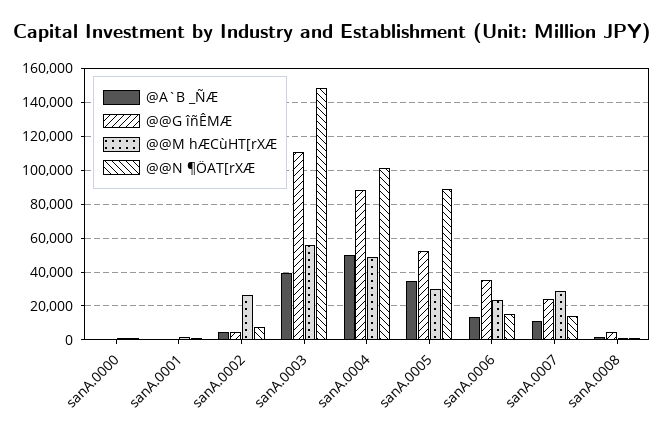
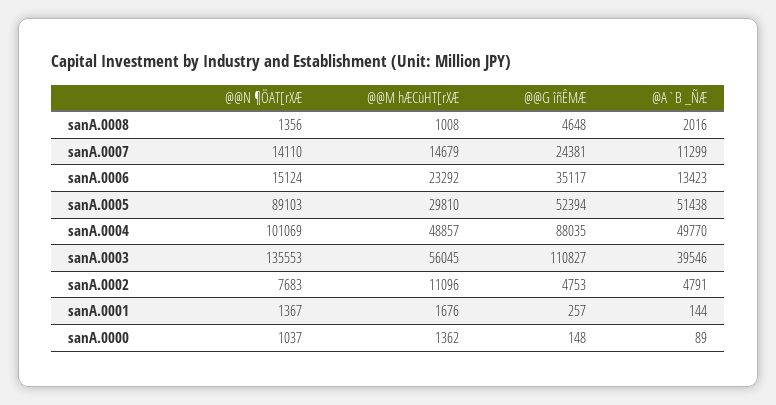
  {
    "@A`B _ÑÆ": {
      "sanA.0000": 89,
      "sanA.0001": 144,
      "sanA.0002": 4791,
      "sanA.0003": 39546,
      "sanA.0004": 49770,
-     "sanA.0005": 35000,
+     "sanA.0005": 51438,
      "sanA.0006": 13423,
      "sanA.0007": 11299,
      "sanA.0008": 2016
    },
    "@@G îñÊMÆ": {
      "sanA.0000": 148,
      "sanA.0001": 257,
      "sanA.0002": 4753,
      "sanA.0003": 110827,
      "sanA.0004": 88035,
      "sanA.0005": 52394,
      "sanA.0006": 35117,
      "sanA.0007": 24381,
      "sanA.0008": 4648
    },
    "@@M hÆCùHT[rXÆ": {
      "sanA.0000": 1362,
      "sanA.0001": 1676,
-     "sanA.0002": 25000,
+     "sanA.0002": 11096,
      "sanA.0003": 56045,
      "sanA.0004": 48857,
      "sanA.0005": 29810,
      "sanA.0006": 23292,
-     "sanA.0007": 30000,
+     "sanA.0007": 14679,
      "sanA.0008": 1008
    },
    "@@N ¶ÖAT[rXÆ": {
      "sanA.0000": 1037,
      "sanA.0001": 1367,
      "sanA.0002": 7683,
-     "sanA.0003": 150000,
+     "sanA.0003": 135553,
      "sanA.0004": 101069,
      "sanA.0005": 89103,
      "sanA.0006": 15124,
      "sanA.0007": 14110,
      "sanA.0008": 1356
    }
  }

